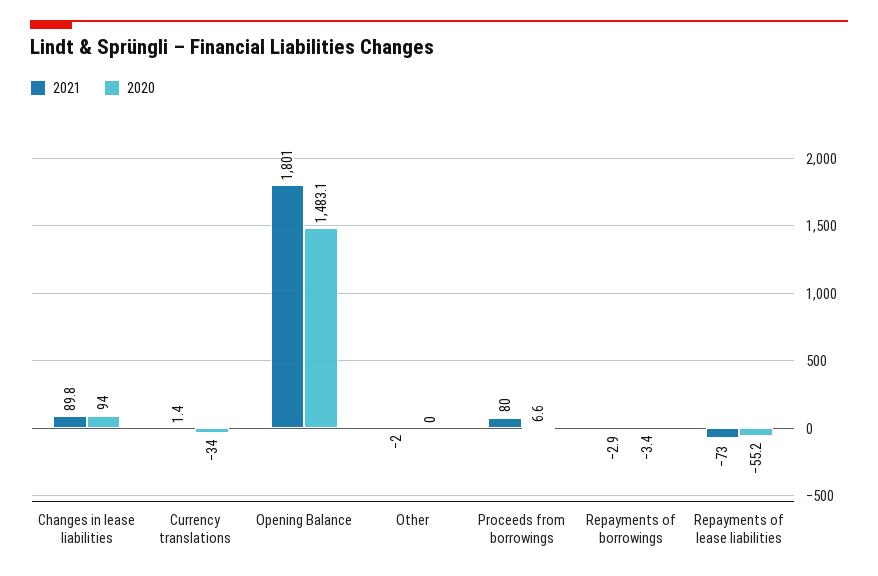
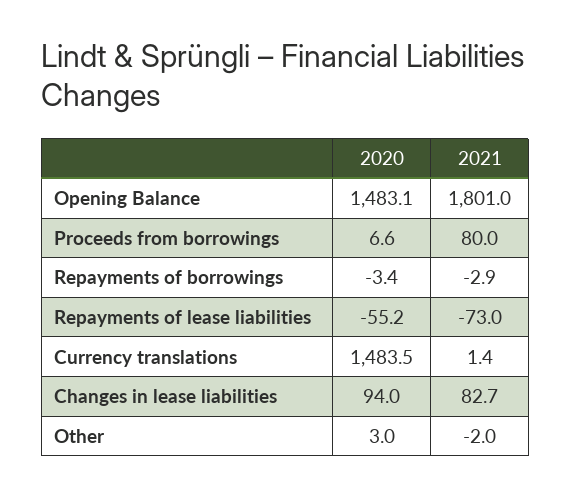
  {
    "2021": {
-     "Changes in lease liabilities": 89.8,
+     "Changes in lease liabilities": 82.7,
      "Currency translations": 1.4,
      "Opening Balance": 1801,
      "Other": -2,
      "Proceeds from borrowings": 80,
      "Repayments of borrowings": -2.9,
      "Repayments of lease liabilities": -73
    },
    "2020": {
      "Changes in lease liabilities": 94,
-     "Currency translations": -34,
+     "Currency translations": 1483.5,
      "Opening Balance": 1483.1,
-     "Other": 0,
+     "Other": 3,
      "Proceeds from borrowings": 6.6,
      "Repayments of borrowings": -3.4,
      "Repayments of lease liabilities": -55.2
    }
  }

